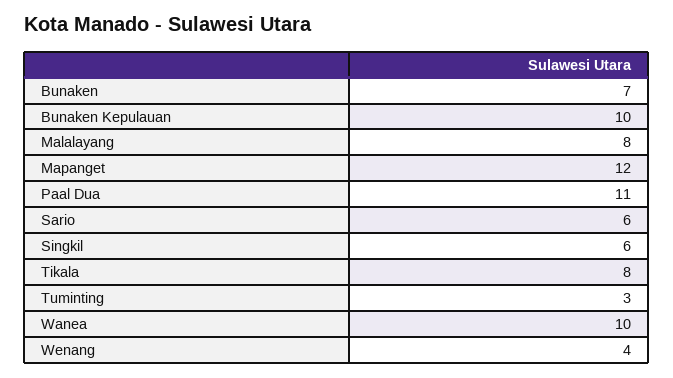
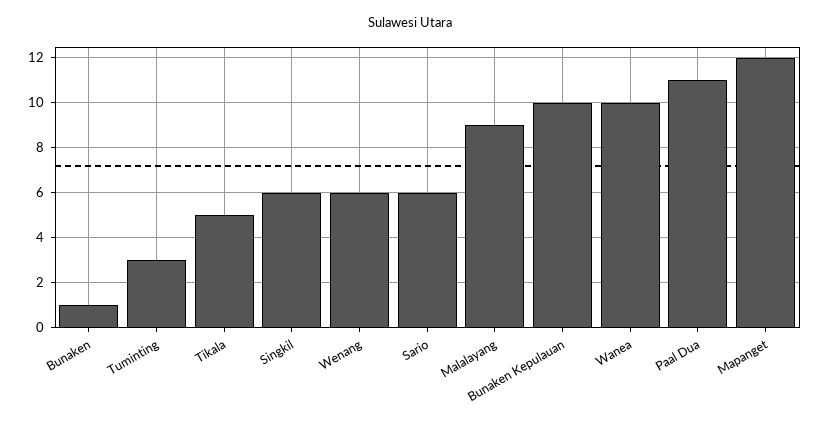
  {
-   "Bunaken": 7,
+   "Bunaken": 1,
    "Bunaken Kepulauan": 10,
-   "Malalayang": 8,
+   "Malalayang": 9,
    "Mapanget": 12,
    "Paal Dua": 11,
    "Sario": 6,
    "Singkil": 6,
-   "Tikala": 8,
+   "Tikala": 5,
    "Tuminting": 3,
    "Wanea": 10,
-   "Wenang": 4
+   "Wenang": 6
  }

